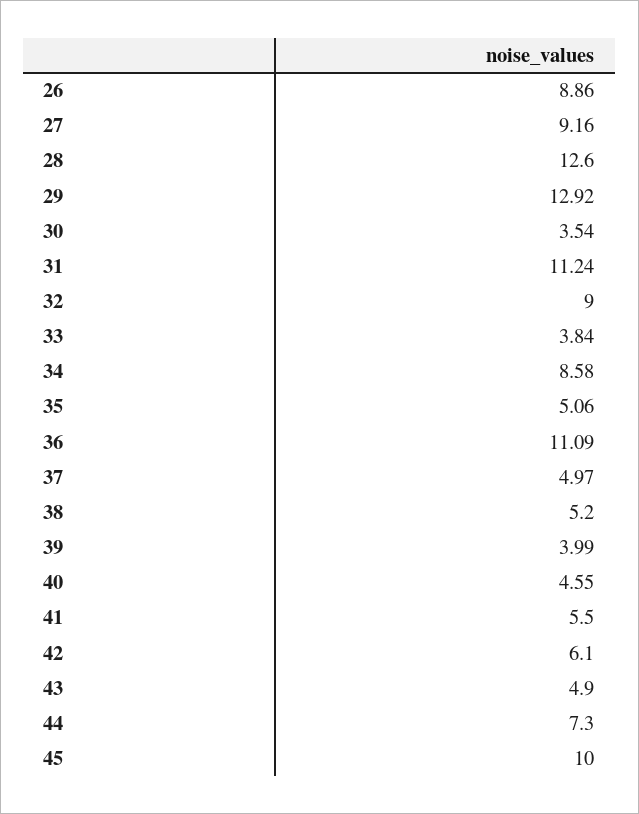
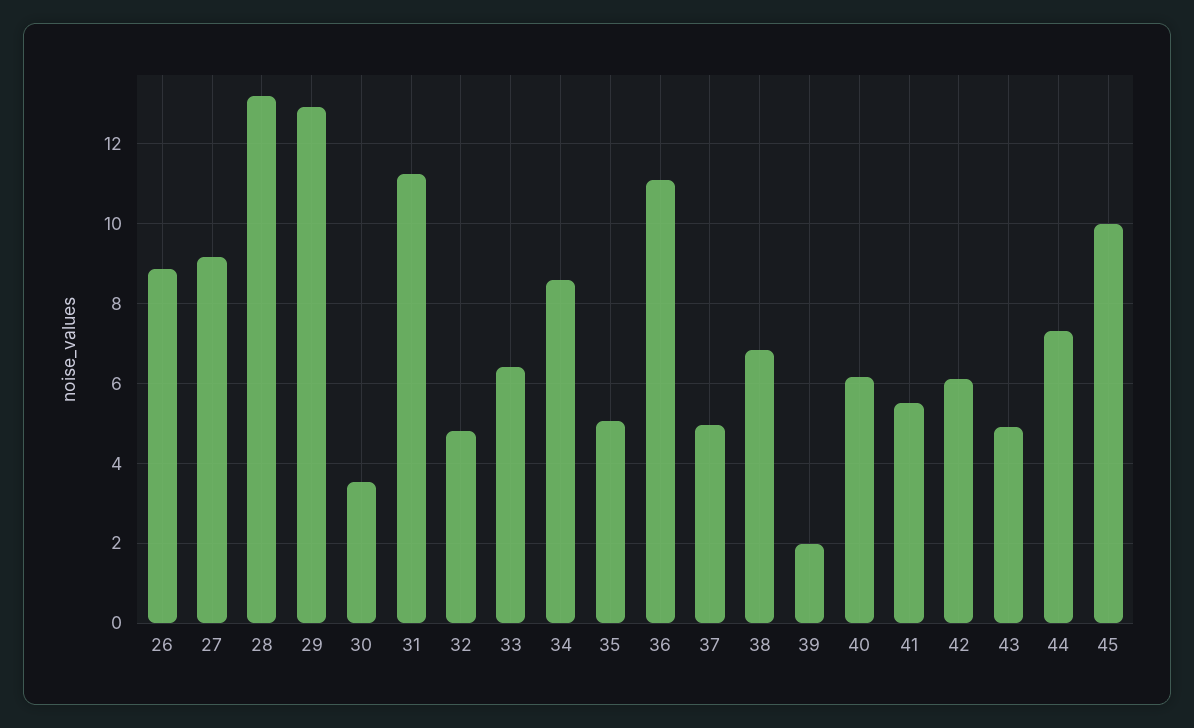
  {
    "26": 8.86,
    "27": 9.16,
-   "28": 12.6,
+   "28": 13.2,
    "29": 12.92,
    "30": 3.54,
    "31": 11.24,
-   "32": 9,
+   "32": 4.8,
-   "33": 3.84,
+   "33": 6.4,
    "34": 8.58,
    "35": 5.06,
    "36": 11.09,
    "37": 4.97,
-   "38": 5.2,
+   "38": 6.8,
-   "39": 3.99,
+   "39": 2,
-   "40": 4.55,
+   "40": 6.2,
    "41": 5.5,
    "42": 6.1,
    "43": 4.9,
    "44": 7.3,
    "45": 10
  }

